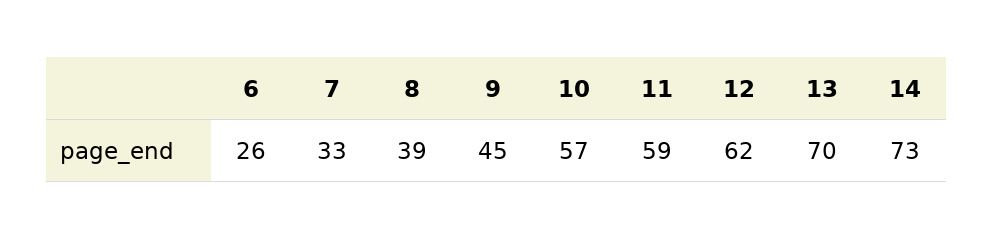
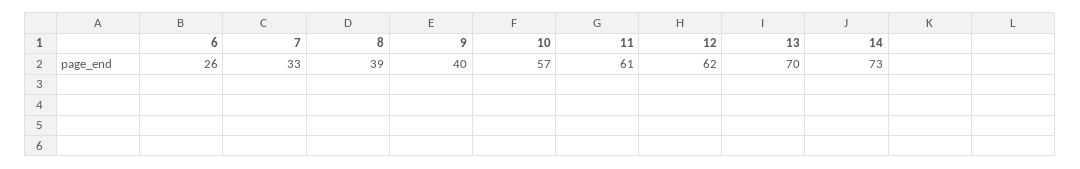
  {
    "6": 26,
    "7": 33,
    "8": 39,
-   "9": 45,
+   "9": 40,
    "10": 57,
-   "11": 59,
+   "11": 61,
    "12": 62,
    "13": 70,
    "14": 73
  }

